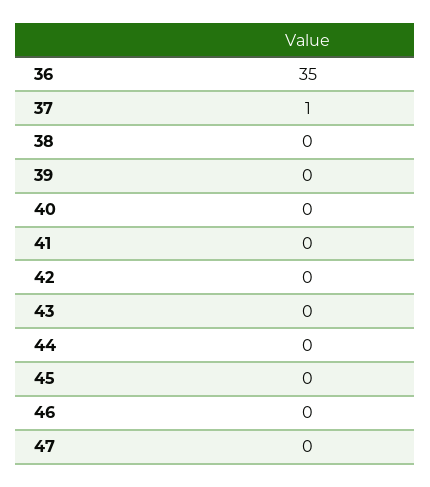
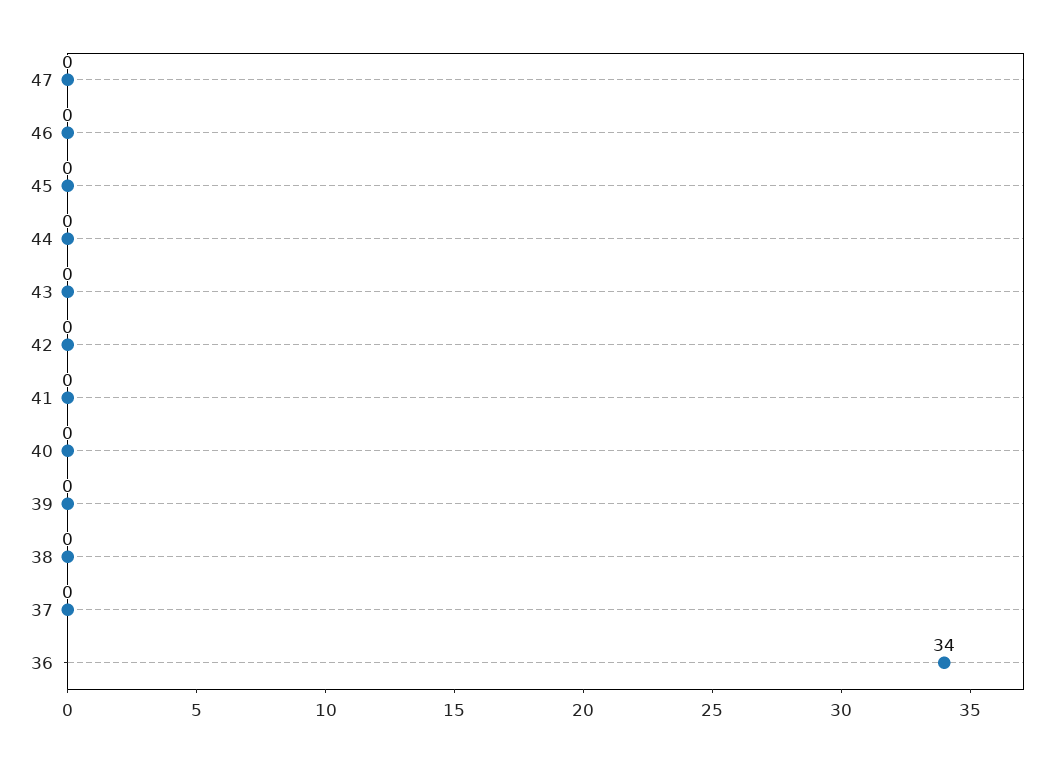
  {
-   "36": 35,
+   "36": 34,
-   "37": 1,
+   "37": 0,
    "38": 0,
    "39": 0,
    "40": 0,
    "41": 0,
    "42": 0,
    "43": 0,
    "44": 0,
    "45": 0,
    "46": 0,
    "47": 0
  }

